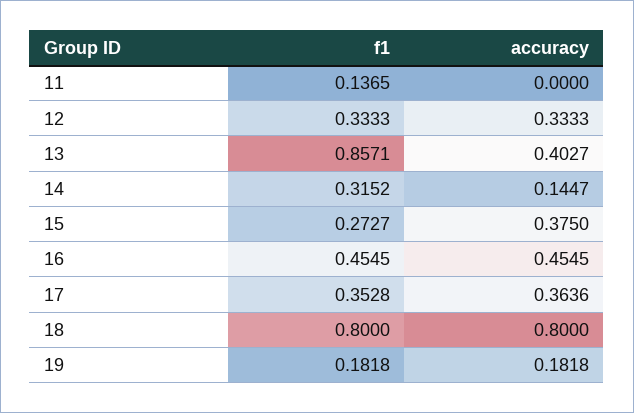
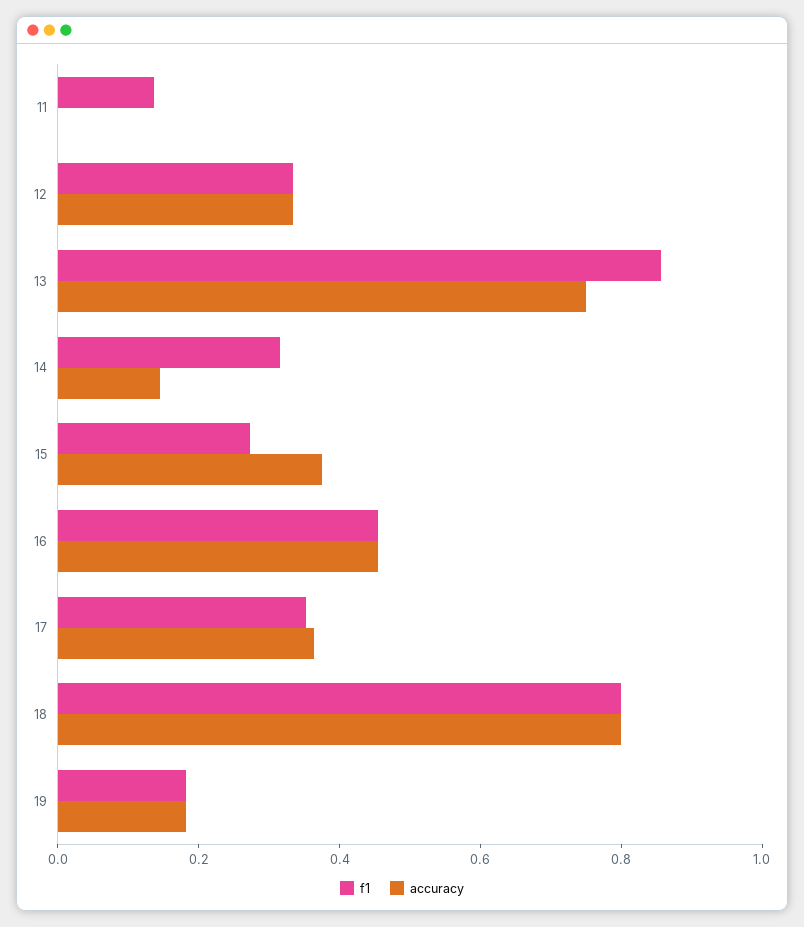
  {
    "f1": {
      "11": 0.1365,
      "12": 0.3333,
      "13": 0.8571,
      "14": 0.3152,
      "15": 0.2727,
      "16": 0.4545,
      "17": 0.3528,
      "18": 0.8,
      "19": 0.1818
    },
    "accuracy": {
      "11": 0,
      "12": 0.3333,
-     "13": 0.4027,
+     "13": 0.75,
      "14": 0.1447,
      "15": 0.375,
      "16": 0.4545,
      "17": 0.3636,
      "18": 0.8,
      "19": 0.1818
    }
  }

